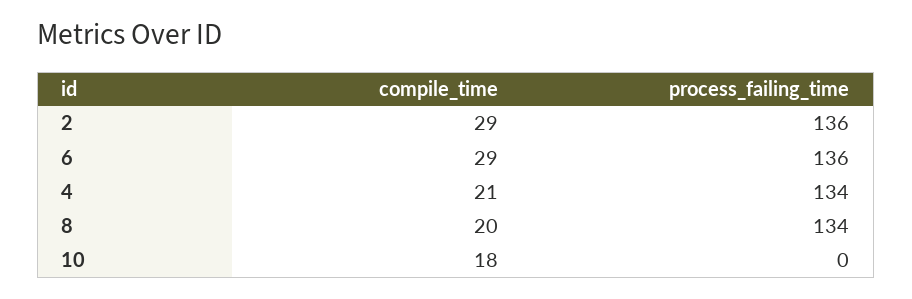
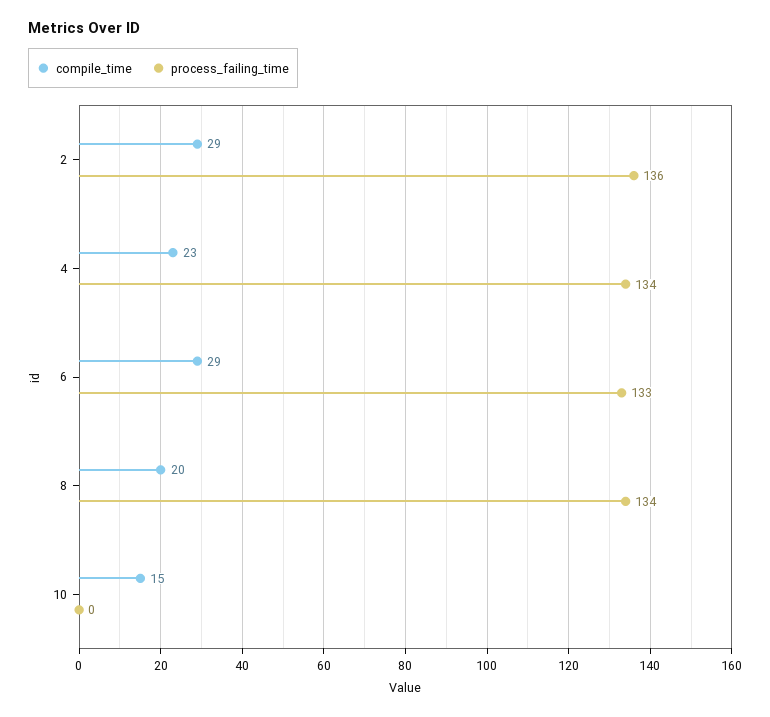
  {
    "compile_time": {
      "2": 29,
      "6": 29,
-     "4": 21,
+     "4": 23,
      "8": 20,
-     "10": 18
+     "10": 15
    },
    "process_failing_time": {
      "2": 136,
-     "6": 136,
+     "6": 133,
      "4": 134,
      "8": 134,
      "10": 0
    }
  }

